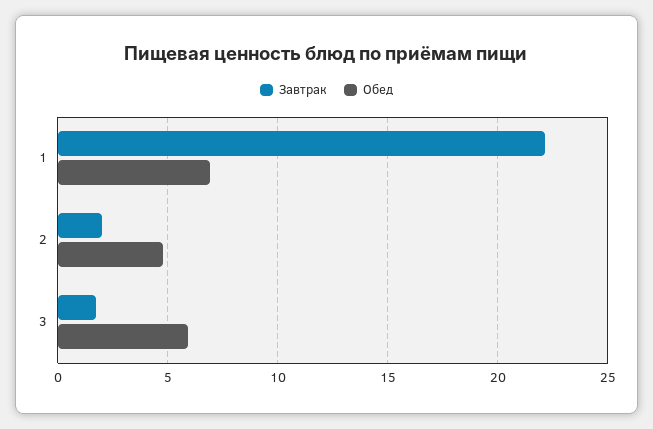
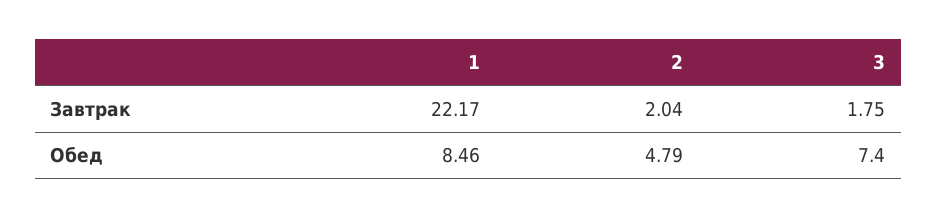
  {
    "Завтрак": {
      "1": 22.17,
      "2": 2.04,
      "3": 1.75
    },
    "Обед": {
-     "1": 7,
+     "1": 8.46,
      "2": 4.79,
-     "3": 6
+     "3": 7.4
    }
  }

